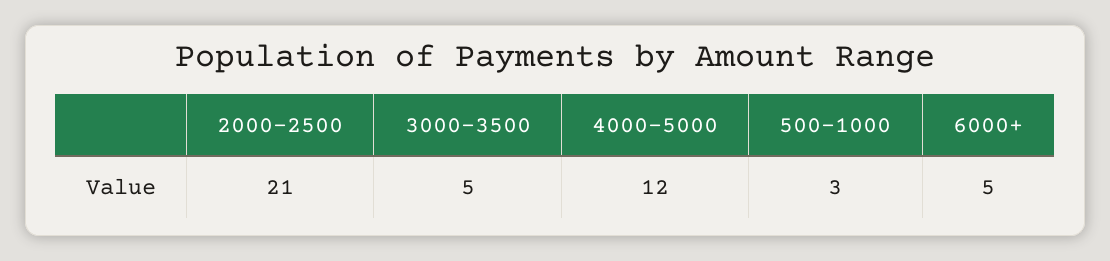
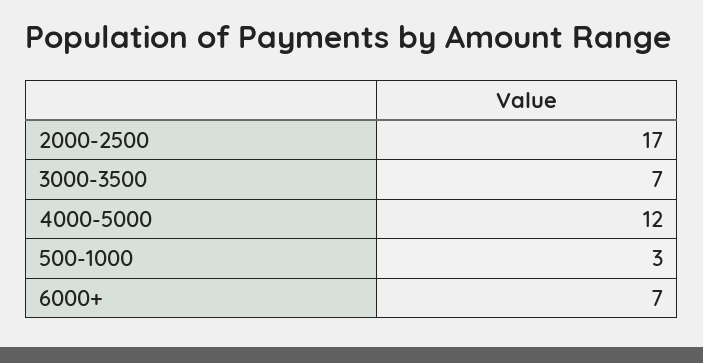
  {
-   "2000-2500": 21,
+   "2000-2500": 17,
-   "3000-3500": 5,
+   "3000-3500": 7,
    "4000-5000": 12,
    "500-1000": 3,
-   "6000+": 5
+   "6000+": 7
  }

